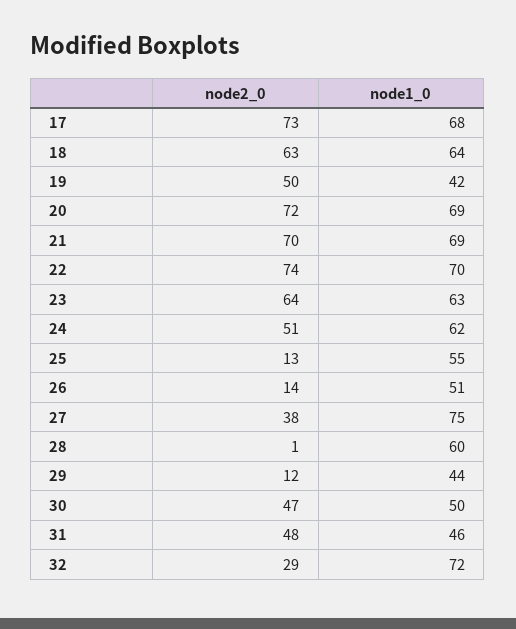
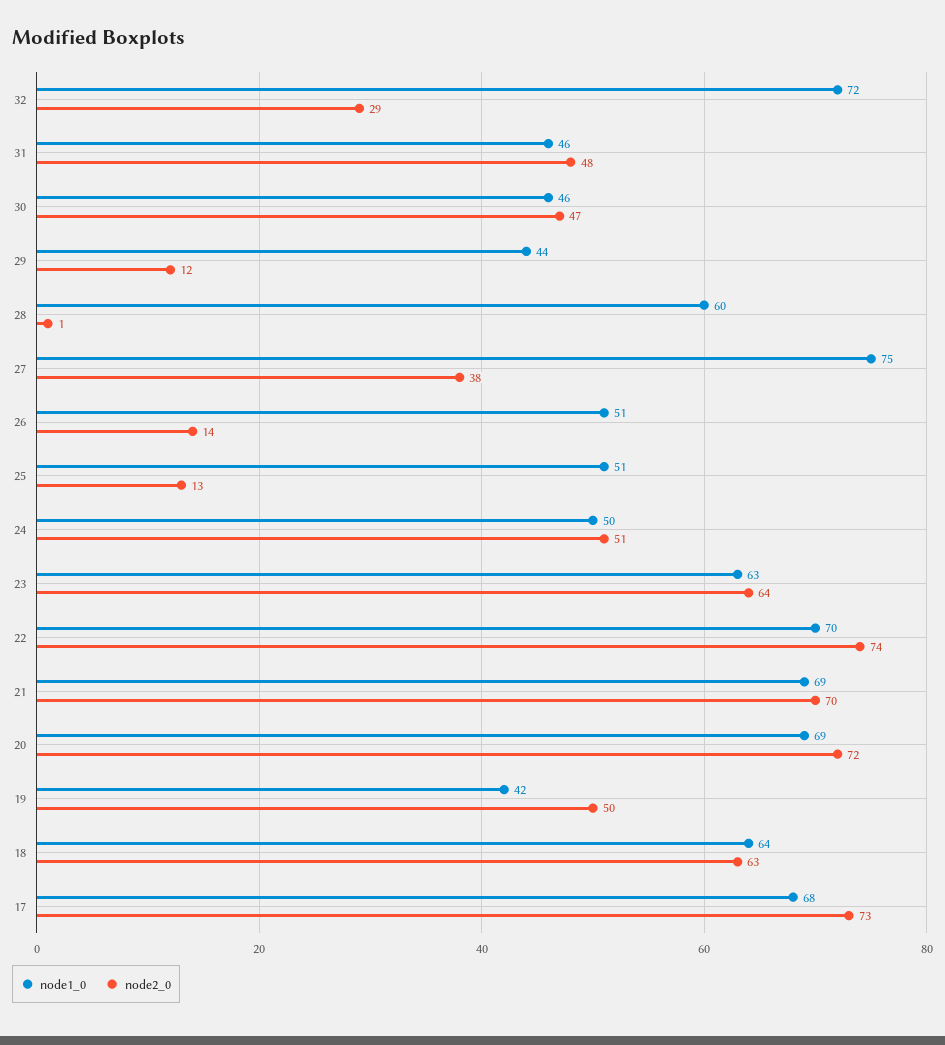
  {
    "node2_0": {
      "17": 73,
      "18": 63,
      "19": 50,
      "20": 72,
      "21": 70,
      "22": 74,
      "23": 64,
      "24": 51,
      "25": 13,
      "26": 14,
      "27": 38,
      "28": 1,
      "29": 12,
      "30": 47,
      "31": 48,
      "32": 29
    },
    "node1_0": {
      "17": 68,
      "18": 64,
      "19": 42,
      "20": 69,
      "21": 69,
      "22": 70,
      "23": 63,
-     "24": 62,
+     "24": 50,
-     "25": 55,
+     "25": 51,
      "26": 51,
      "27": 75,
      "28": 60,
      "29": 44,
-     "30": 50,
+     "30": 46,
      "31": 46,
      "32": 72
    }
  }

